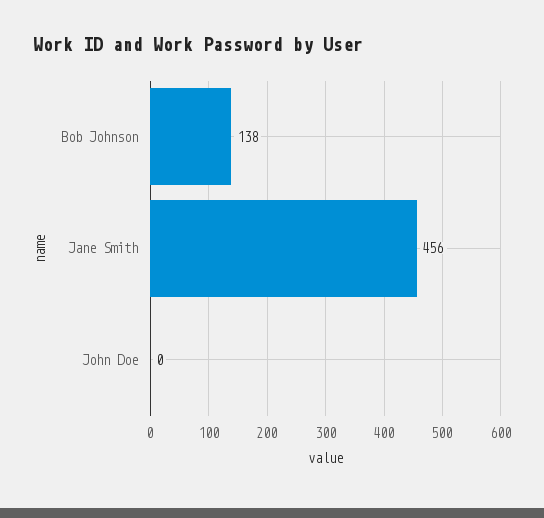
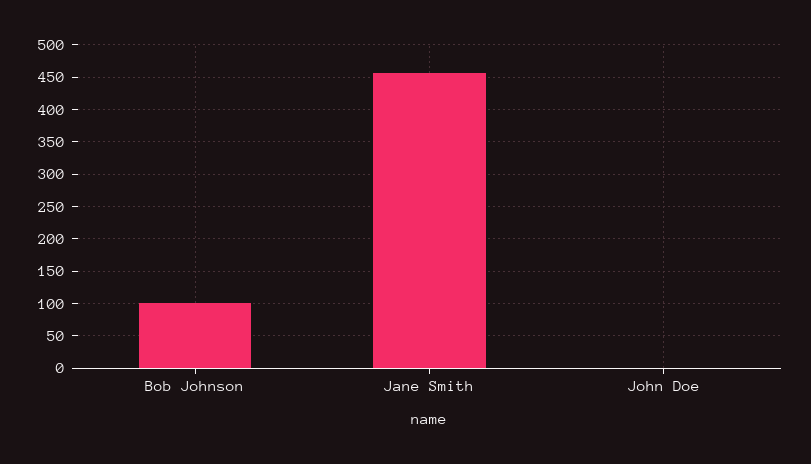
  {
-   "Bob Johnson": 138,
+   "Bob Johnson": 100,
    "Jane Smith": 456,
    "John Doe": 0
  }

